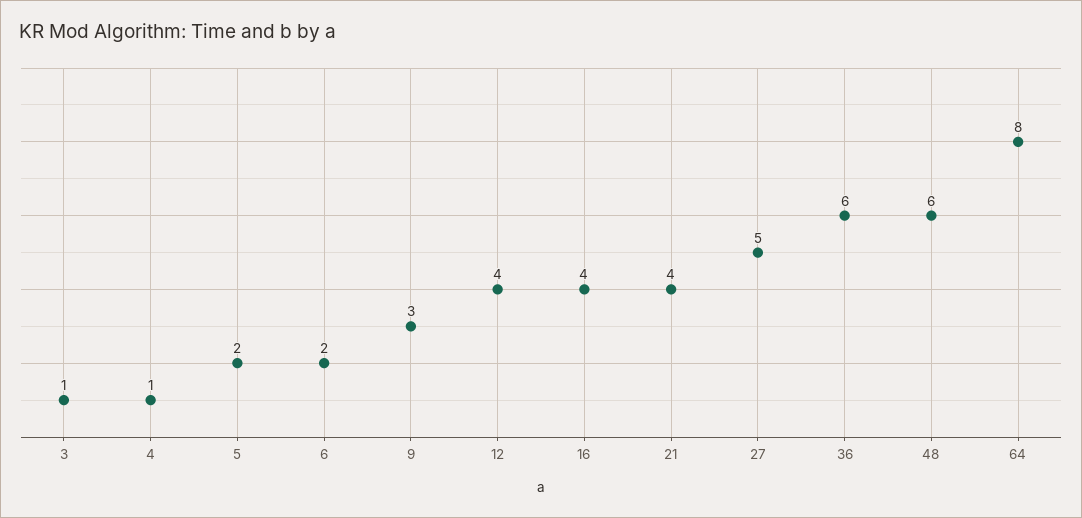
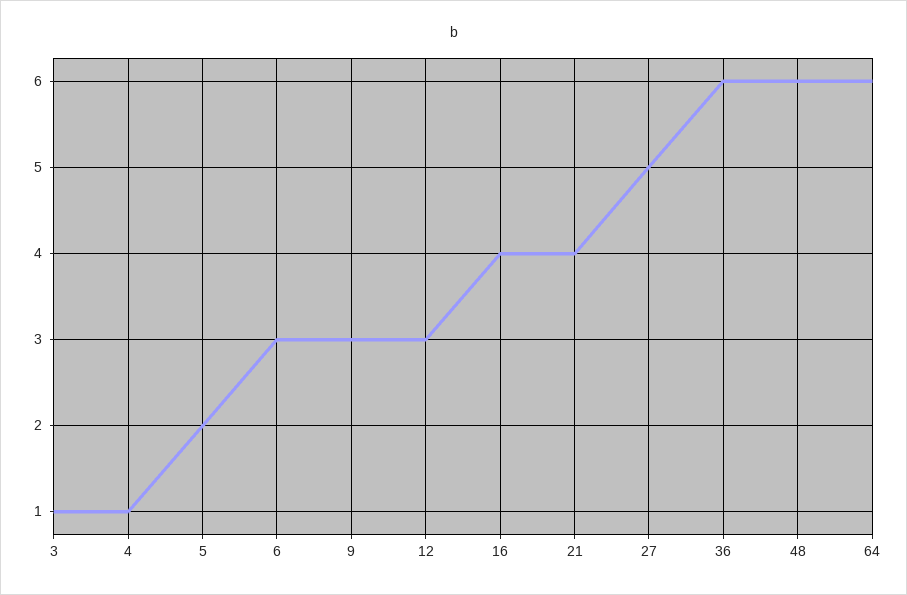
  {
    "3": 1,
    "4": 1,
    "5": 2,
-   "6": 2,
+   "6": 3,
    "9": 3,
-   "12": 4,
+   "12": 3,
    "16": 4,
    "21": 4,
    "27": 5,
    "36": 6,
    "48": 6,
-   "64": 8
+   "64": 6
  }

